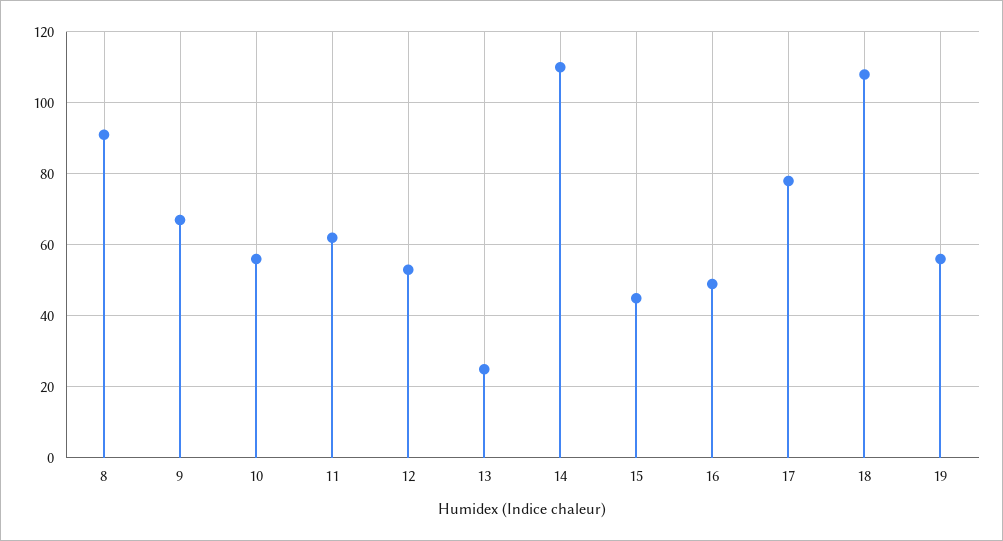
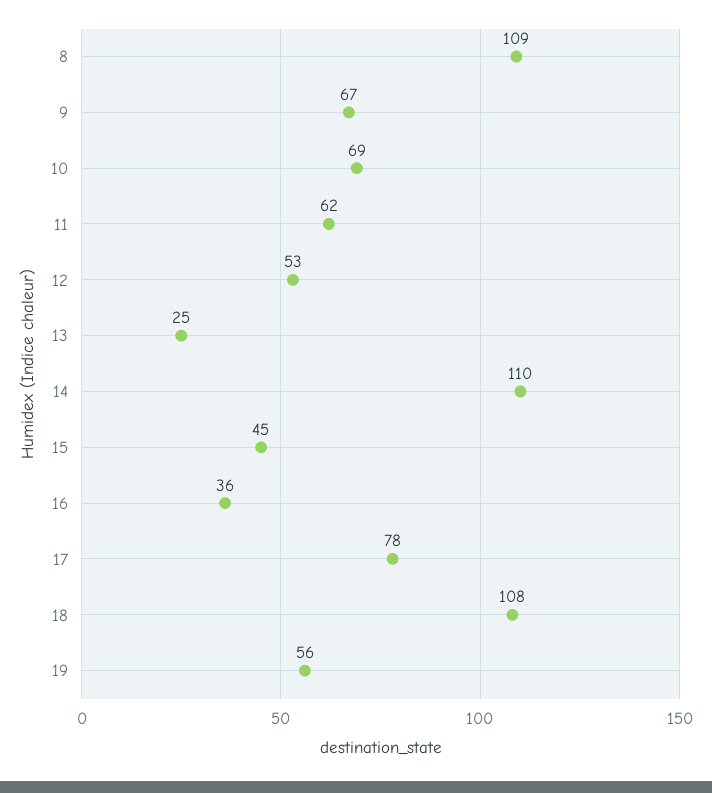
  {
-   "8": 90,
+   "8": 109,
    "9": 67,
-   "10": 55,
+   "10": 69,
    "11": 62,
    "12": 53,
    "13": 25,
    "14": 110,
    "15": 45,
-   "16": 50,
+   "16": 36,
    "17": 78,
    "18": 108,
    "19": 56
  }

